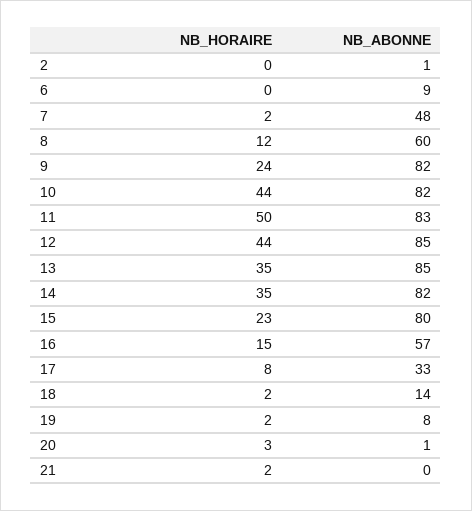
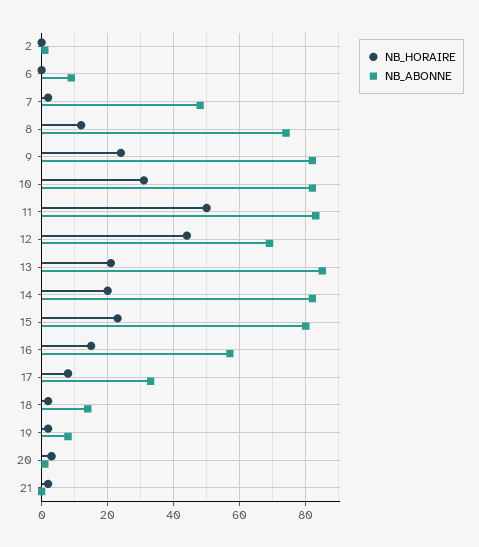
  {
    "NB_HORAIRE": {
      "2": 0,
      "6": 0,
      "7": 2,
      "8": 12,
      "9": 24,
-     "10": 44,
+     "10": 30,
      "11": 50,
      "12": 44,
-     "13": 35,
+     "13": 20,
-     "14": 35,
+     "14": 20,
      "15": 23,
      "16": 15,
      "17": 8,
      "18": 2,
      "19": 2,
      "20": 3,
      "21": 2
    },
    "NB_ABONNE": {
      "2": 1,
      "6": 9,
      "7": 48,
-     "8": 60,
+     "8": 75,
      "9": 82,
      "10": 82,
      "11": 83,
-     "12": 85,
+     "12": 70,
      "13": 85,
      "14": 82,
      "15": 80,
      "16": 57,
      "17": 33,
      "18": 14,
      "19": 8,
      "20": 1,
      "21": 0
    }
  }

